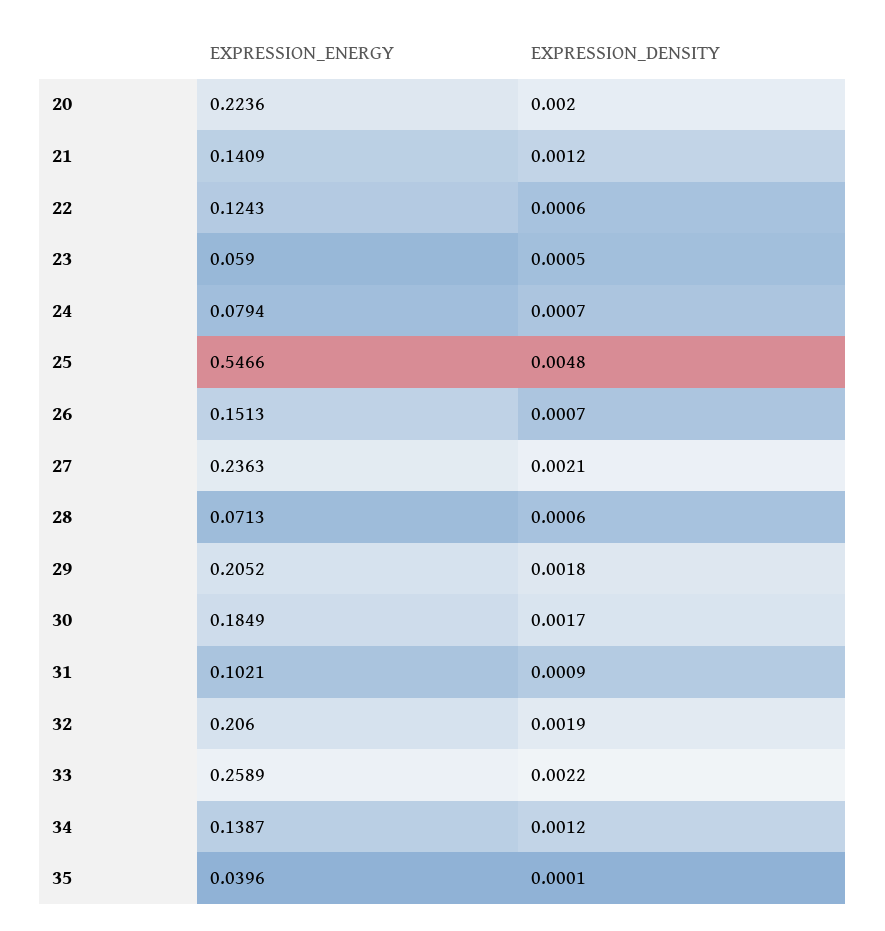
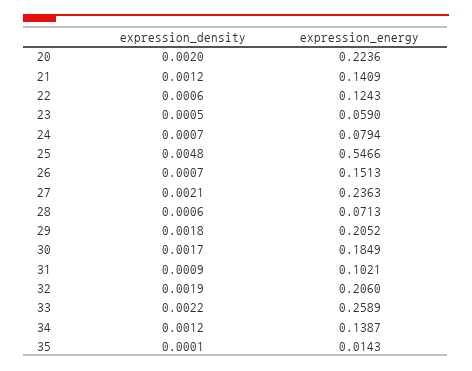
  {
    "EXPRESSION_ENERGY": {
      "20": 0.2236,
      "21": 0.1409,
      "22": 0.1243,
      "23": 0.059,
      "24": 0.0794,
      "25": 0.5466,
      "26": 0.1513,
      "27": 0.2363,
      "28": 0.0713,
      "29": 0.2052,
      "30": 0.1849,
      "31": 0.1021,
      "32": 0.206,
      "33": 0.2589,
      "34": 0.1387,
-     "35": 0.0396
+     "35": 0.0143
    },
    "EXPRESSION_DENSITY": {
      "20": 0.002,
      "21": 0.0012,
      "22": 0.0006,
      "23": 0.0005,
      "24": 0.0007,
      "25": 0.0048,
      "26": 0.0007,
      "27": 0.0021,
      "28": 0.0006,
      "29": 0.0018,
      "30": 0.0017,
      "31": 0.0009,
      "32": 0.0019,
      "33": 0.0022,
      "34": 0.0012,
      "35": 0.0001
    }
  }

